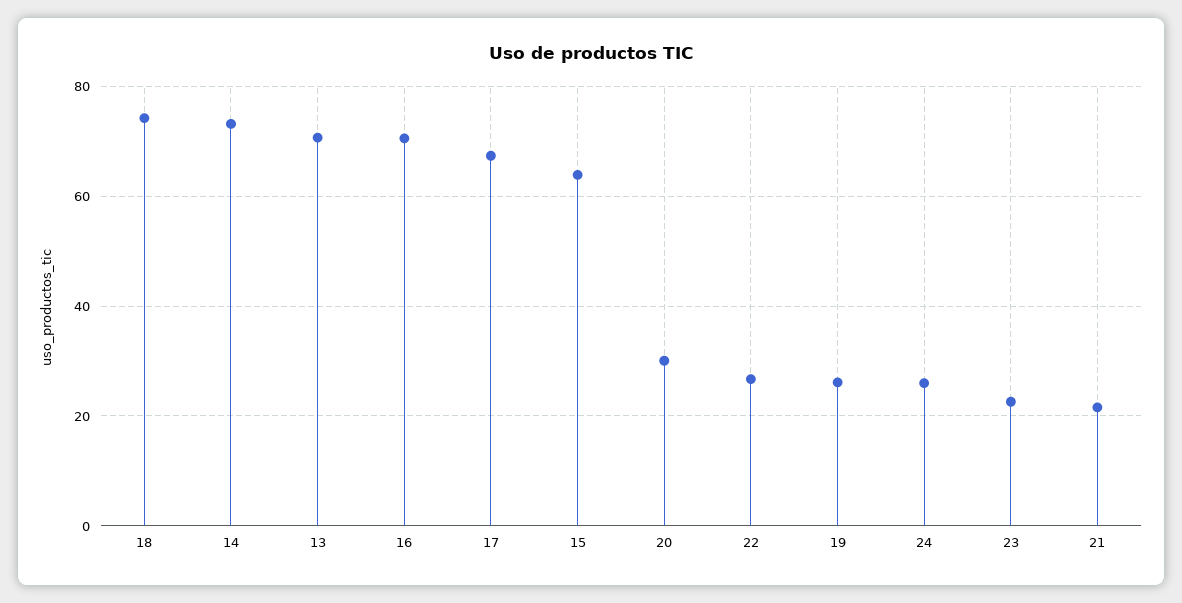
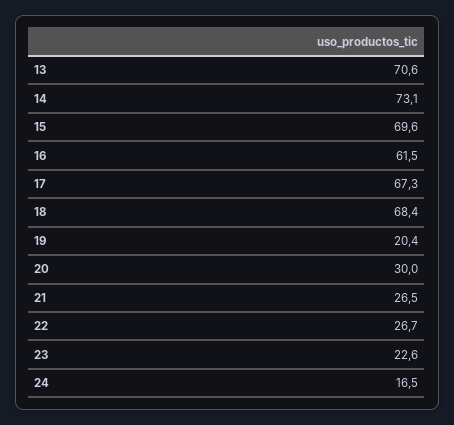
  {
-   "18": 74,
+   "18": 68.4,
    "14": 73.1,
    "13": 70.6,
-   "16": 70,
+   "16": 61.5,
    "17": 67.3,
-   "15": 64,
+   "15": 69.6,
    "20": 30,
    "22": 26.7,
-   "19": 26,
+   "19": 20.4,
-   "24": 26,
+   "24": 16.5,
    "23": 22.6,
-   "21": 22
+   "21": 26.5
  }

